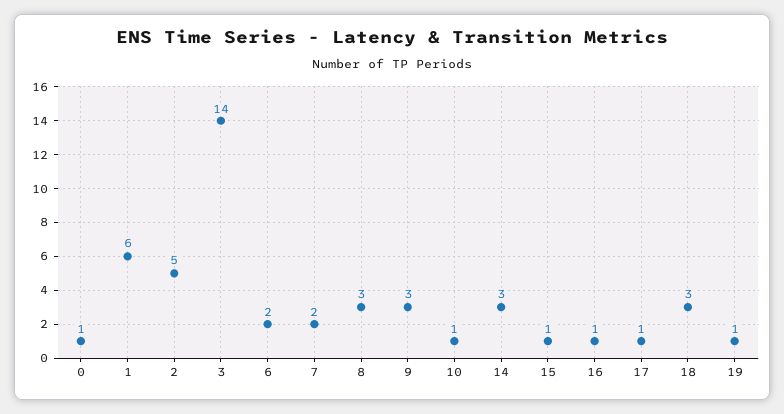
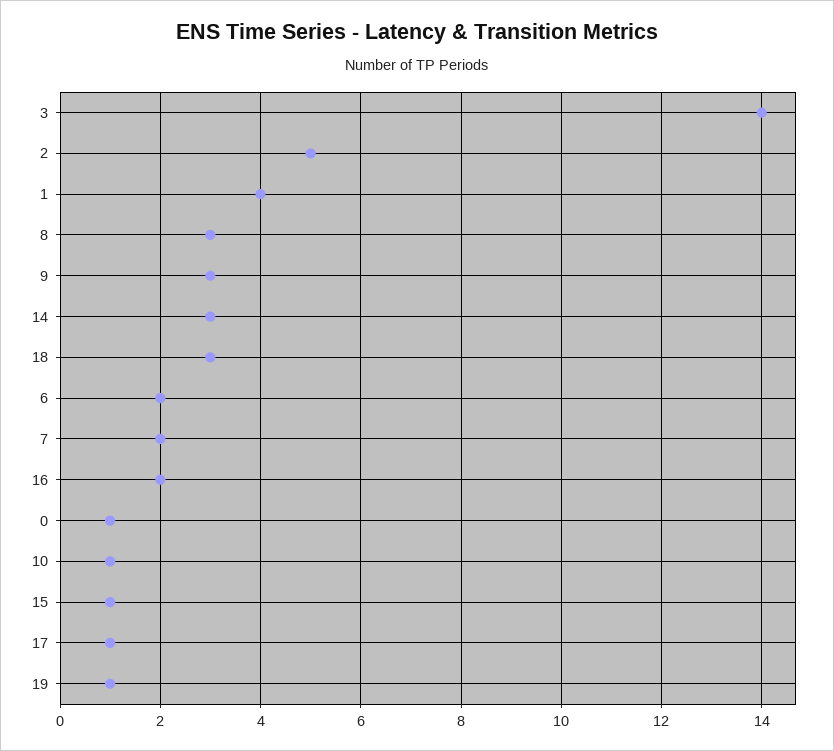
  {
    "0": 1,
-   "1": 6,
+   "1": 4,
    "2": 5,
    "3": 14,
    "6": 2,
    "7": 2,
    "8": 3,
    "9": 3,
    "10": 1,
    "14": 3,
    "15": 1,
-   "16": 1,
+   "16": 2,
    "17": 1,
    "18": 3,
    "19": 1
  }

